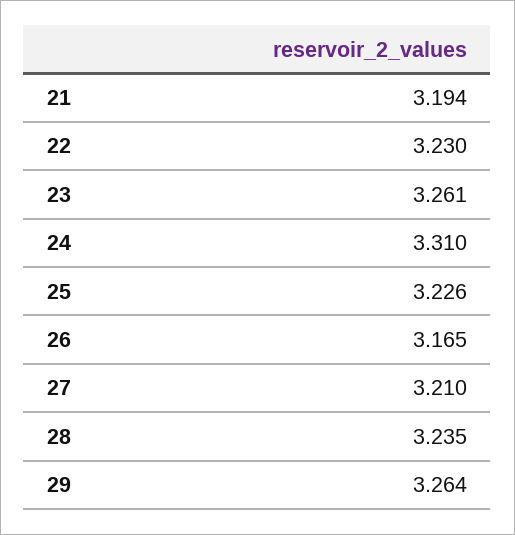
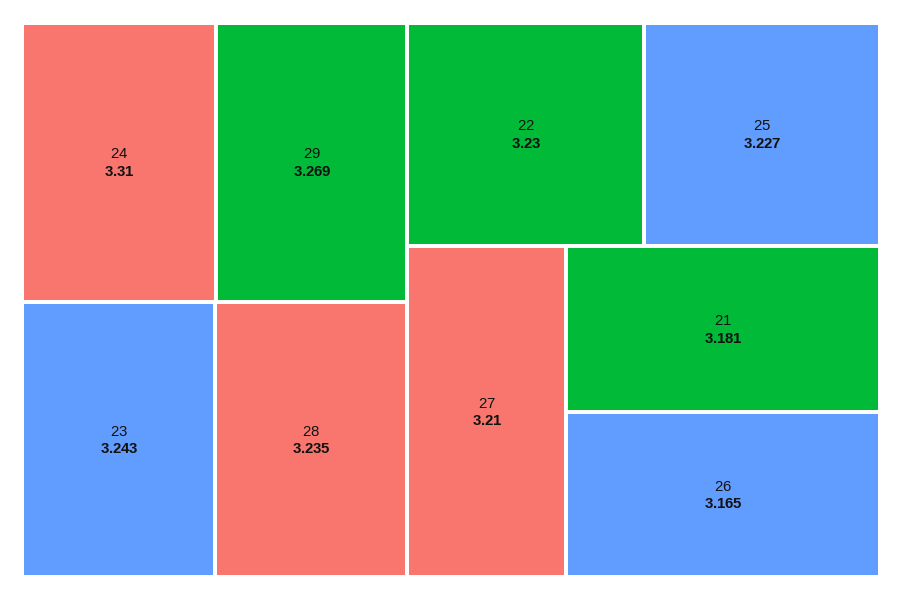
  {
-   "21": 3.194,
+   "21": 3.181,
    "22": 3.23,
-   "23": 3.261,
+   "23": 3.243,
    "24": 3.31,
-   "25": 3.226,
+   "25": 3.227,
    "26": 3.165,
    "27": 3.21,
    "28": 3.235,
-   "29": 3.264
+   "29": 3.269
  }

